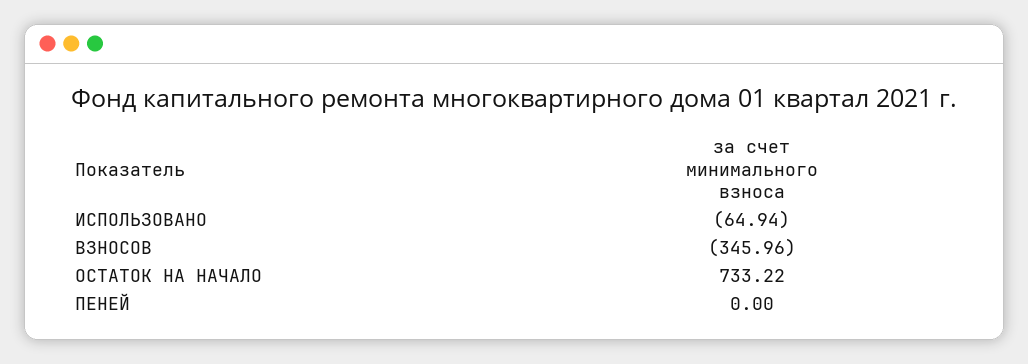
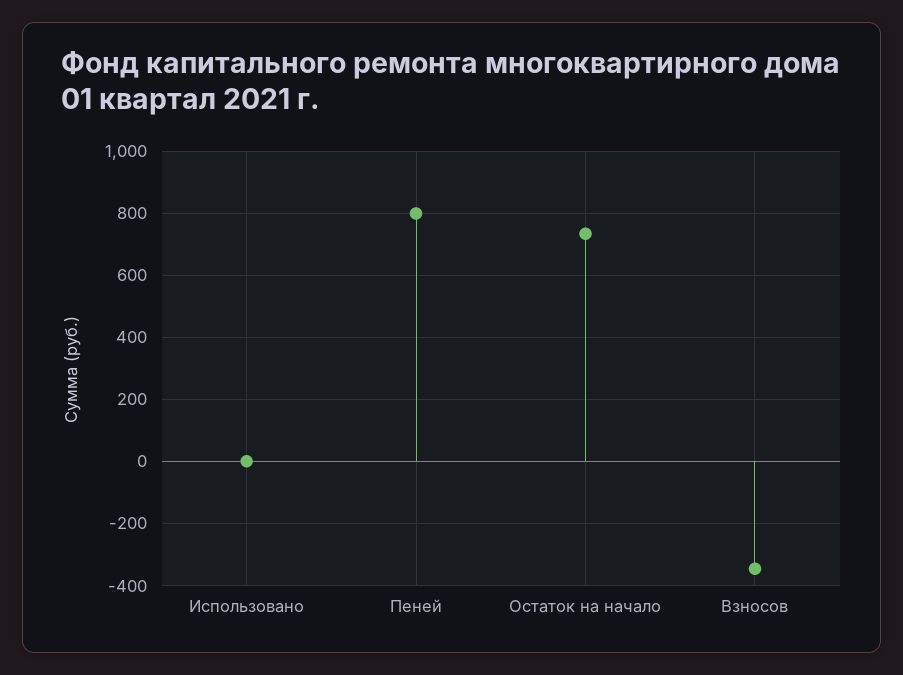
  {
-   "ИСПОЛЬЗОВАНО": -64.94,
+   "ИСПОЛЬЗОВАНО": 0,
    "ВЗНОСОВ": -345.96,
    "ОСТАТОК НА НАЧАЛО": 733.22,
-   "ПЕНЕЙ": 0
+   "ПЕНЕЙ": 800
  }

